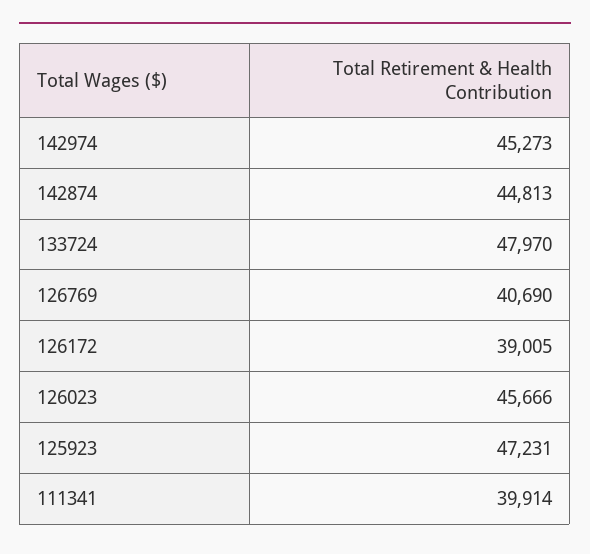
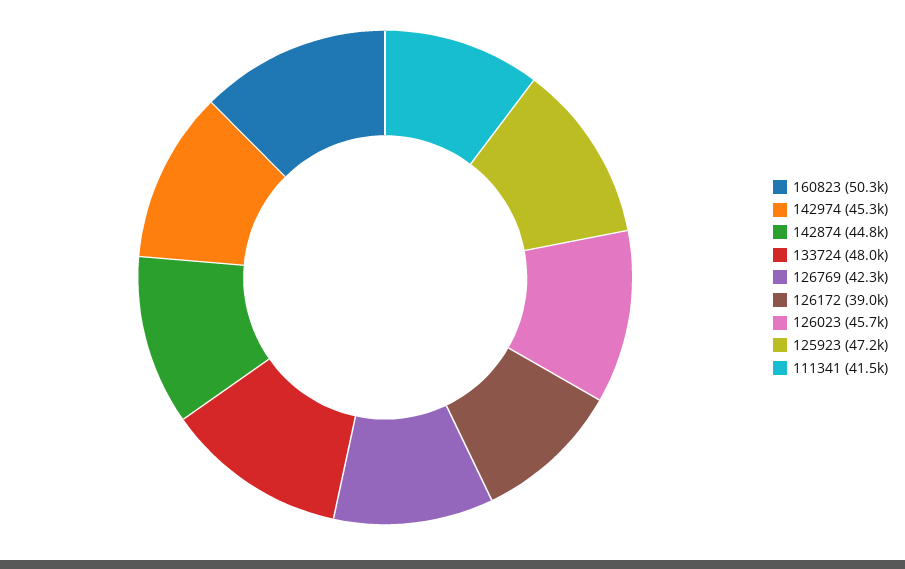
  {
    "142974": 45273,
    "142874": 44813,
    "133724": 47970,
-   "126769": 40690,
+   "126769": 42300,
    "126172": 39005,
    "126023": 45666,
    "125923": 47231,
-   "111341": 39914
+   "111341": 41500,
+   "160823": 50300
  }

